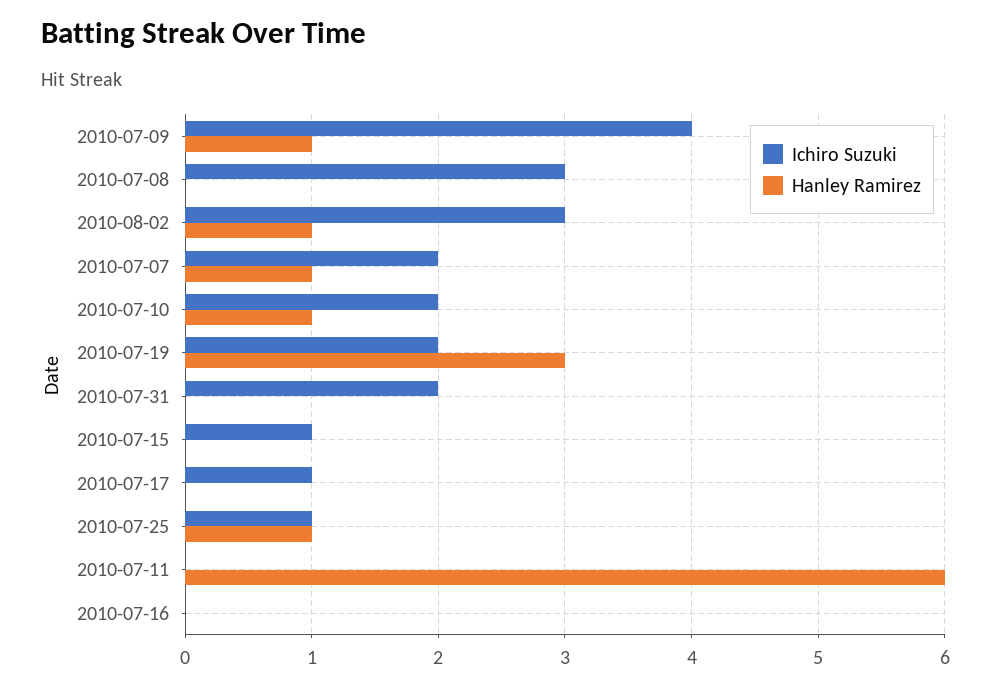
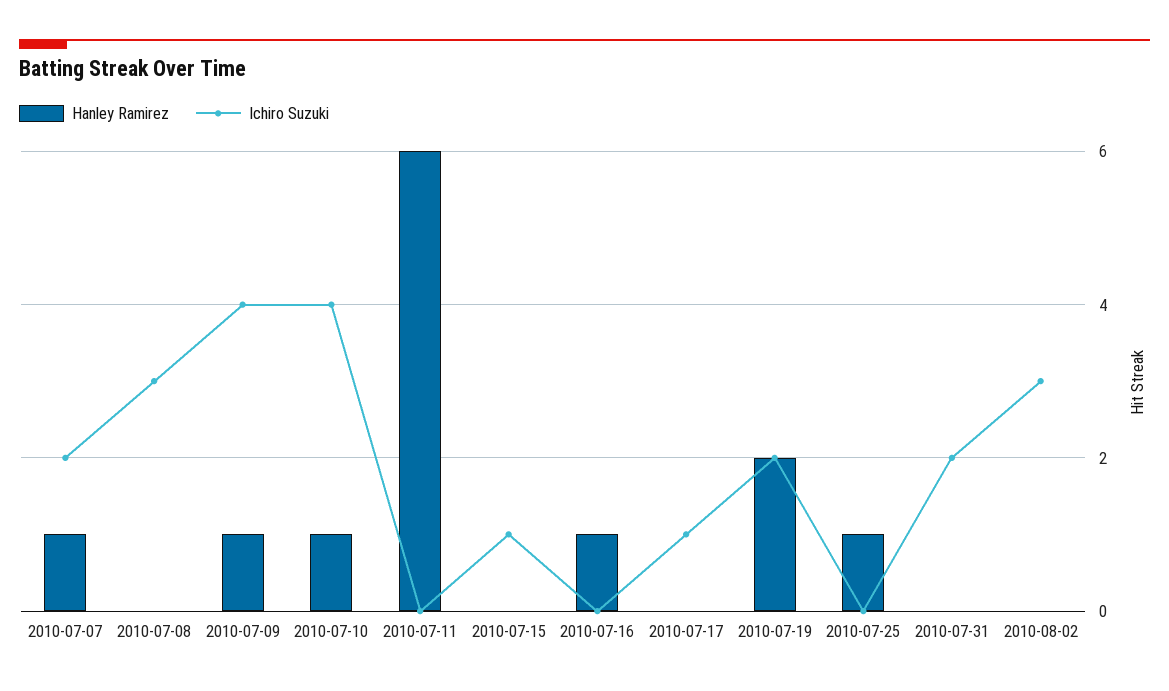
  {
    "Ichiro Suzuki": {
      "2010-07-09": 4,
      "2010-07-08": 3,
      "2010-08-02": 3,
      "2010-07-07": 2,
-     "2010-07-10": 2,
+     "2010-07-10": 4,
      "2010-07-19": 2,
      "2010-07-31": 2,
      "2010-07-15": 1,
      "2010-07-17": 1,
-     "2010-07-25": 1,
+     "2010-07-25": 0,
      "2010-07-11": 0,
      "2010-07-16": 0
    },
    "Hanley Ramirez": {
      "2010-07-09": 1,
      "2010-07-08": 0,
-     "2010-08-02": 1,
+     "2010-08-02": 0,
      "2010-07-07": 1,
      "2010-07-10": 1,
-     "2010-07-19": 3,
+     "2010-07-19": 2,
      "2010-07-31": 0,
      "2010-07-15": 0,
      "2010-07-17": 0,
      "2010-07-25": 1,
      "2010-07-11": 6,
-     "2010-07-16": 0
+     "2010-07-16": 1
    }
  }

